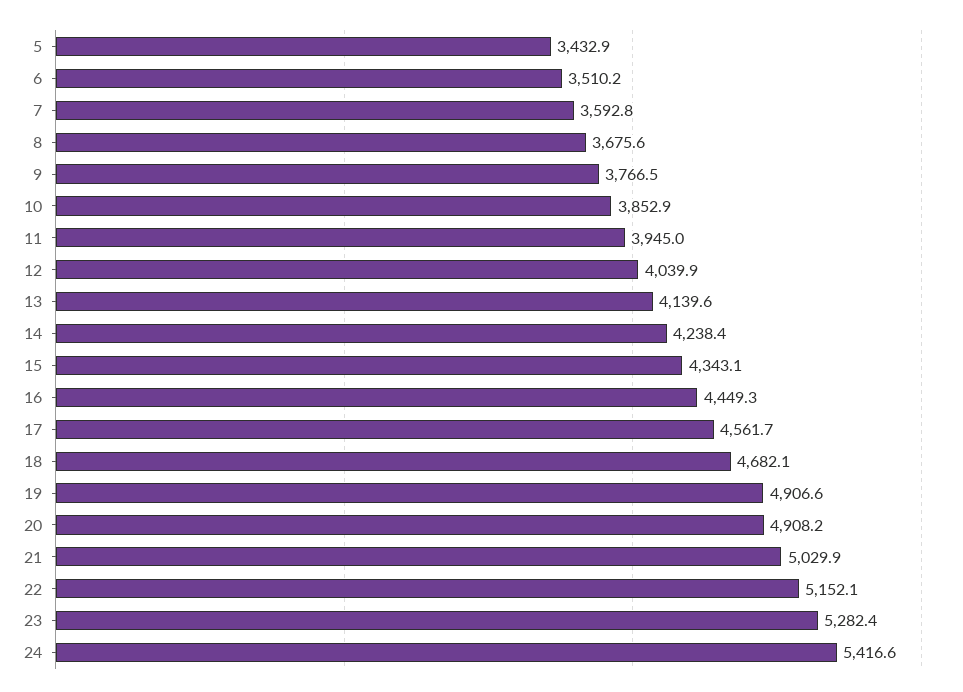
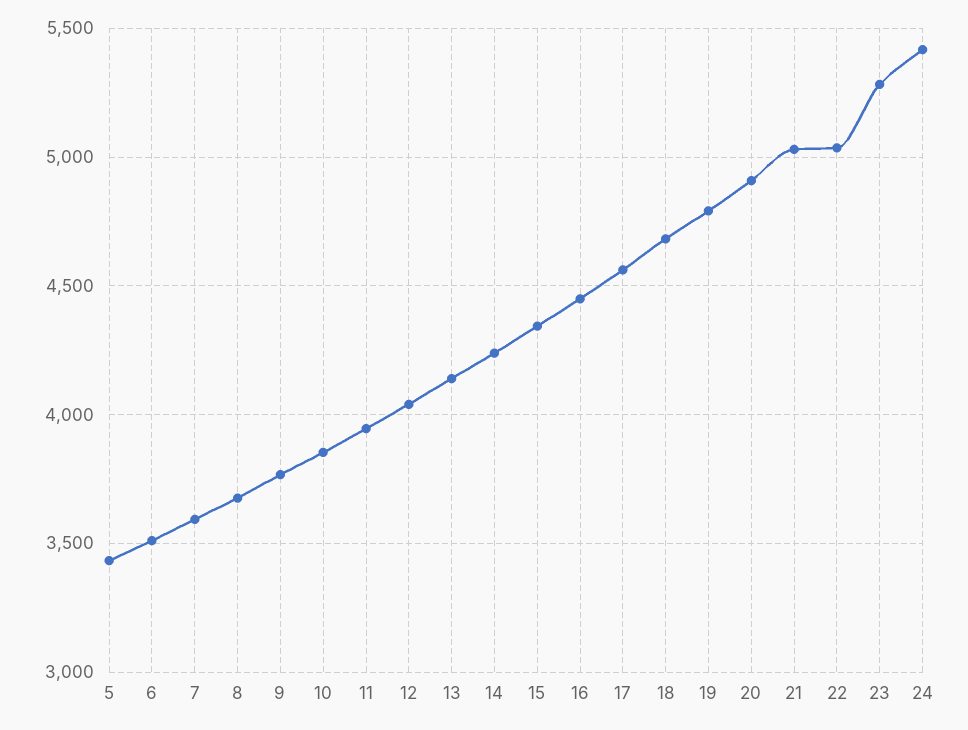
  {
    "5": 3432.9,
    "6": 3510.2,
    "7": 3592.8,
    "8": 3675.6,
    "9": 3766.5,
    "10": 3852.9,
    "11": 3945,
    "12": 4039.9,
    "13": 4139.6,
    "14": 4238.4,
    "15": 4343.1,
    "16": 4449.3,
    "17": 4561.7,
    "18": 4682.1,
-   "19": 4906.6,
+   "19": 4800,
    "20": 4908.2,
    "21": 5029.9,
-   "22": 5152.1,
+   "22": 5050,
    "23": 5282.4,
    "24": 5416.6
  }

